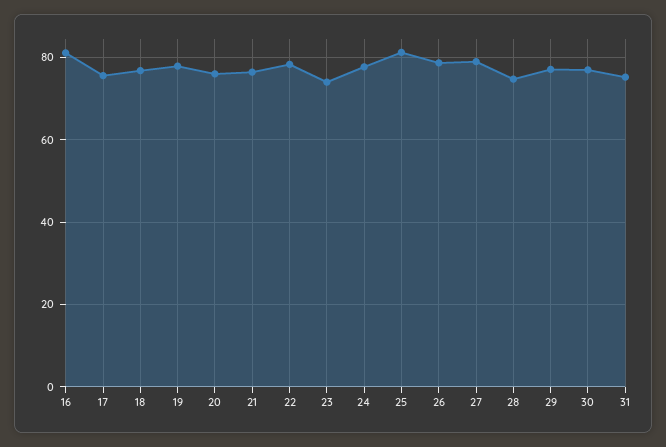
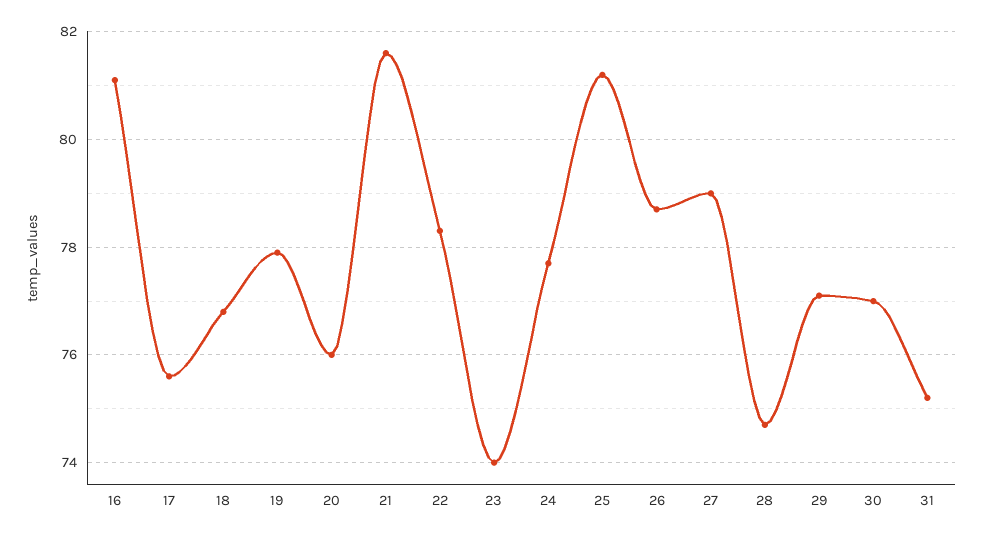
  {
    "16": 81,
    "17": 75.5,
    "18": 77,
    "19": 78,
    "20": 76,
-   "21": 76,
+   "21": 81.5,
    "22": 78.5,
    "23": 74,
    "24": 77.5,
    "25": 81,
    "26": 78.5,
    "27": 79,
    "28": 74.5,
    "29": 77,
    "30": 77,
    "31": 75
  }

